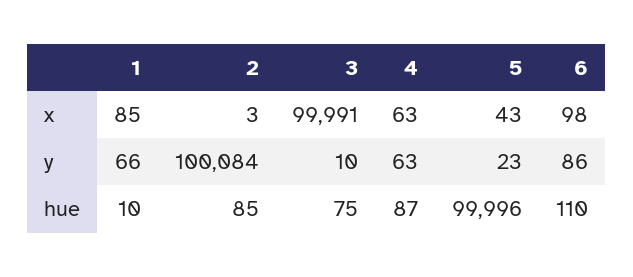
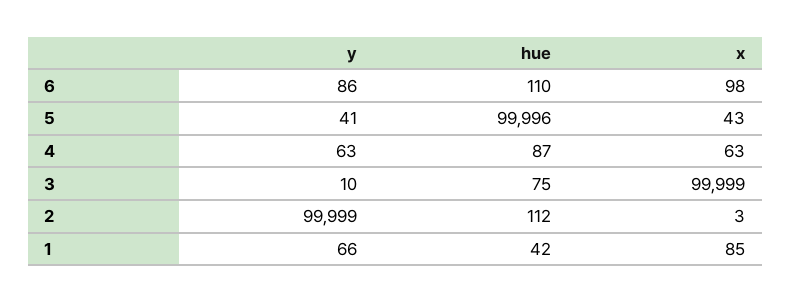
  {
    "1": {
      "x": 85,
      "y": 66,
-     "hue": 10
+     "hue": 42
    },
    "2": {
      "x": 3,
-     "y": 100084,
+     "y": 99999,
-     "hue": 85
+     "hue": 112
    },
    "3": {
-     "x": 99991,
+     "x": 99999,
      "y": 10,
      "hue": 75
    },
    "4": {
      "x": 63,
      "y": 63,
      "hue": 87
    },
    "5": {
      "x": 43,
-     "y": 23,
+     "y": 41,
      "hue": 99996
    },
    "6": {
      "x": 98,
      "y": 86,
      "hue": 110
    }
  }

